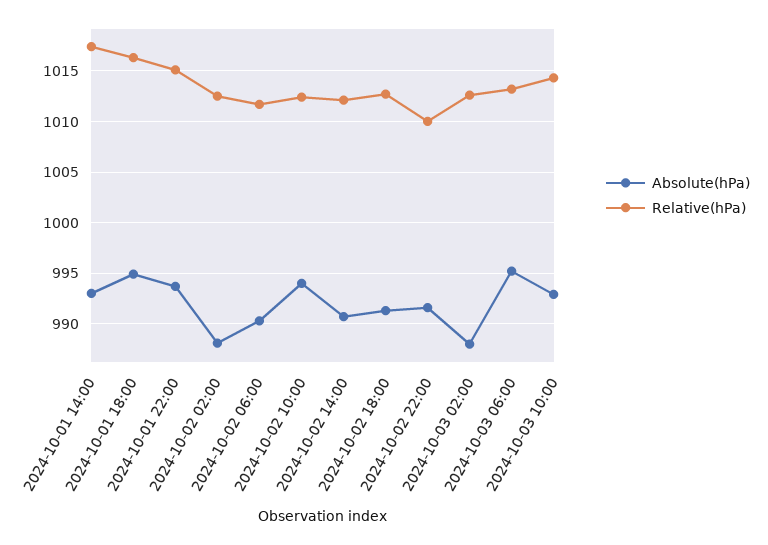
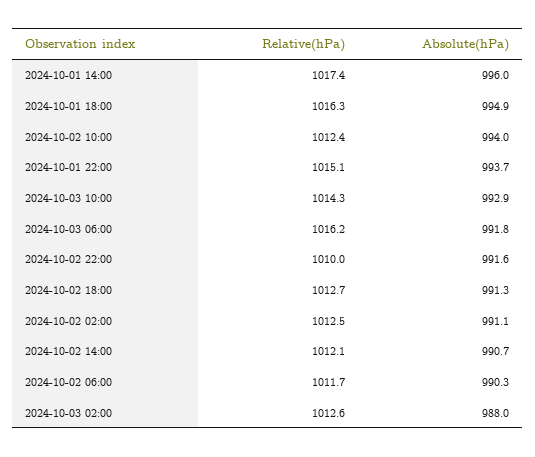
  {
    "Absolute(hPa)": {
-     "2024-10-01 14:00": 993,
+     "2024-10-01 14:00": 996,
      "2024-10-01 18:00": 994.9,
      "2024-10-01 22:00": 993.7,
-     "2024-10-02 02:00": 988,
+     "2024-10-02 02:00": 991.1,
      "2024-10-02 06:00": 990.3,
      "2024-10-02 10:00": 994,
      "2024-10-02 14:00": 990.7,
      "2024-10-02 18:00": 991.3,
      "2024-10-02 22:00": 991.6,
      "2024-10-03 02:00": 988,
-     "2024-10-03 06:00": 995,
+     "2024-10-03 06:00": 991.8,
      "2024-10-03 10:00": 992.9
    },
    "Relative(hPa)": {
      "2024-10-01 14:00": 1017.4,
      "2024-10-01 18:00": 1016.3,
      "2024-10-01 22:00": 1015.1,
      "2024-10-02 02:00": 1012.5,
      "2024-10-02 06:00": 1011.7,
      "2024-10-02 10:00": 1012.4,
      "2024-10-02 14:00": 1012.1,
      "2024-10-02 18:00": 1012.7,
      "2024-10-02 22:00": 1010,
      "2024-10-03 02:00": 1012.6,
-     "2024-10-03 06:00": 1013,
+     "2024-10-03 06:00": 1016.2,
      "2024-10-03 10:00": 1014.3
    }
  }

